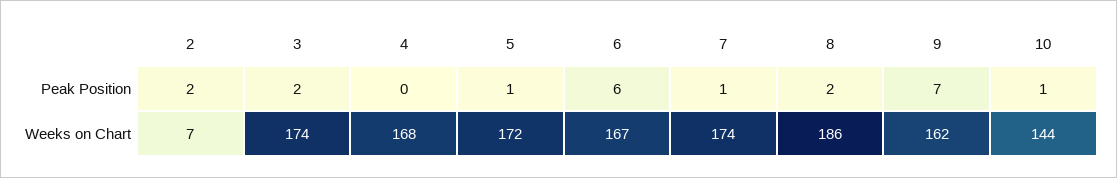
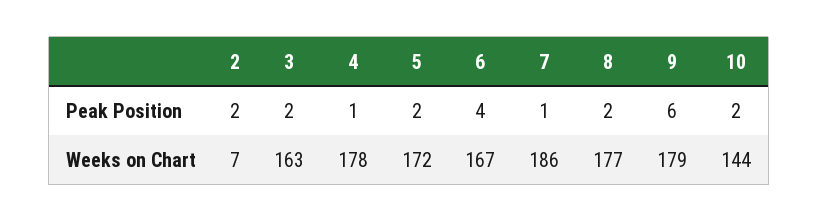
  {
    "2": {
      "Peak Position": 2,
      "Weeks on Chart": 7
    },
    "3": {
      "Peak Position": 2,
-     "Weeks on Chart": 174
+     "Weeks on Chart": 163
    },
    "4": {
-     "Peak Position": 0,
+     "Peak Position": 1,
-     "Weeks on Chart": 168
+     "Weeks on Chart": 178
    },
    "5": {
-     "Peak Position": 1,
+     "Peak Position": 2,
      "Weeks on Chart": 172
    },
    "6": {
-     "Peak Position": 6,
+     "Peak Position": 4,
      "Weeks on Chart": 167
    },
    "7": {
      "Peak Position": 1,
-     "Weeks on Chart": 174
+     "Weeks on Chart": 186
    },
    "8": {
      "Peak Position": 2,
-     "Weeks on Chart": 186
+     "Weeks on Chart": 177
    },
    "9": {
-     "Peak Position": 7,
+     "Peak Position": 6,
-     "Weeks on Chart": 162
+     "Weeks on Chart": 179
    },
    "10": {
-     "Peak Position": 1,
+     "Peak Position": 2,
      "Weeks on Chart": 144
    }
  }

